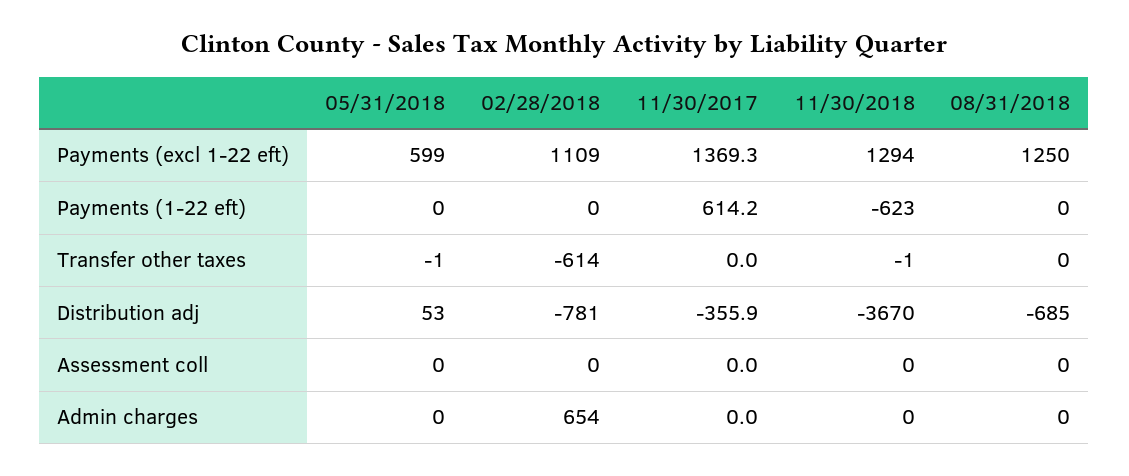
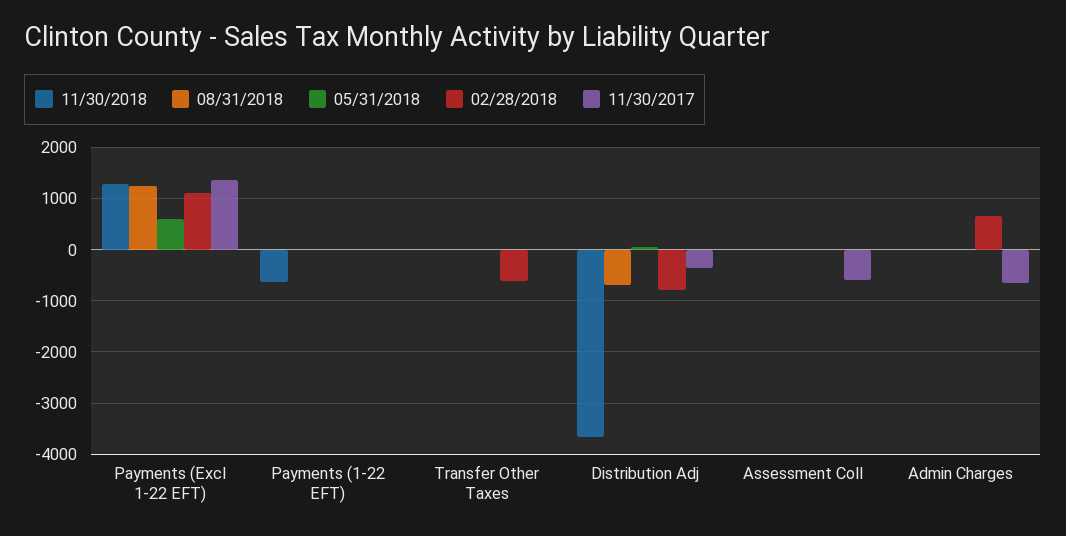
  {
    "05/31/2018": {
      "Payments (excl 1-22 eft)": 599,
      "Payments (1-22 eft)": 0,
      "Transfer other taxes": -1,
      "Distribution adj": 53,
      "Assessment coll": 0,
      "Admin charges": 0
    },
    "02/28/2018": {
      "Payments (excl 1-22 eft)": 1109,
      "Payments (1-22 eft)": 0,
      "Transfer other taxes": -614,
      "Distribution adj": -781,
      "Assessment coll": 0,
      "Admin charges": 654
    },
    "11/30/2017": {
      "Payments (excl 1-22 eft)": 1369.3,
-     "Payments (1-22 eft)": 614.2,
+     "Payments (1-22 eft)": 0,
      "Transfer other taxes": 0,
      "Distribution adj": -355.9,
-     "Assessment coll": 0,
+     "Assessment coll": -600,
-     "Admin charges": 0
+     "Admin charges": -600
    },
    "11/30/2018": {
      "Payments (excl 1-22 eft)": 1294,
      "Payments (1-22 eft)": -623,
      "Transfer other taxes": -1,
      "Distribution adj": -3670,
      "Assessment coll": 0,
      "Admin charges": 0
    },
    "08/31/2018": {
      "Payments (excl 1-22 eft)": 1250,
      "Payments (1-22 eft)": 0,
      "Transfer other taxes": 0,
      "Distribution adj": -685,
      "Assessment coll": 0,
      "Admin charges": 0
    }
  }

